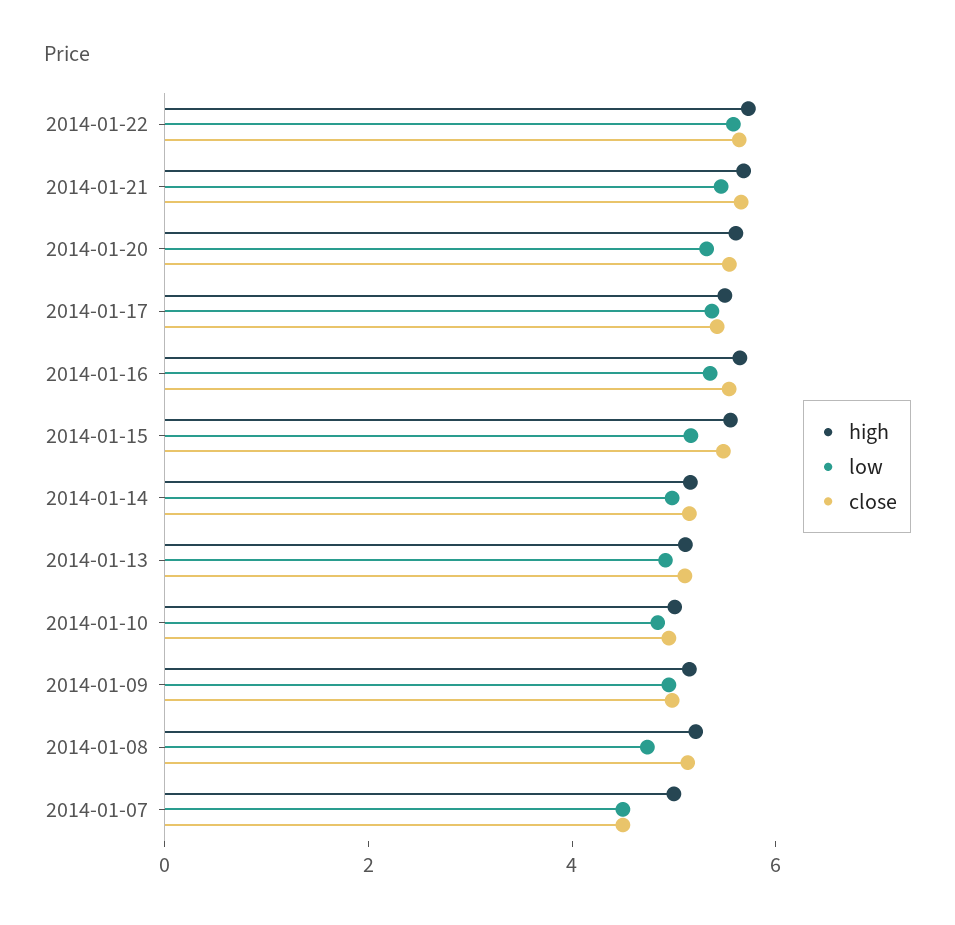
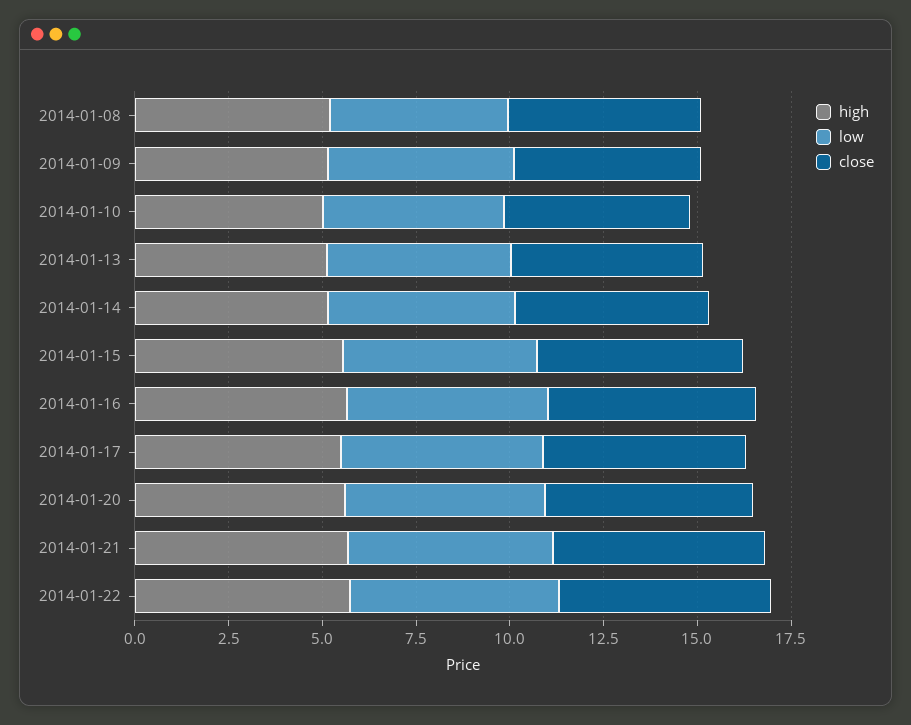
  {
    "high": {
      "2014-01-22": 5.5,
      "2014-01-21": 5.5,
      "2014-01-20": 5.5,
      "2014-01-17": 5.5,
      "2014-01-16": 5.5,
      "2014-01-15": 5.5,
      "2014-01-14": 5,
      "2014-01-13": 5,
      "2014-01-10": 5,
      "2014-01-09": 5,
-     "2014-01-08": 5,
+     "2014-01-08": 5
-     "2014-01-07": 5
    },
    "low": {
      "2014-01-22": 5.5,
      "2014-01-21": 5.5,
      "2014-01-20": 5.5,
      "2014-01-17": 5.5,
      "2014-01-16": 5.5,
      "2014-01-15": 5,
      "2014-01-14": 5,
      "2014-01-13": 5,
      "2014-01-10": 5,
      "2014-01-09": 5,
-     "2014-01-08": 4.5,
+     "2014-01-08": 4.5
-     "2014-01-07": 4.5
    },
    "close": {
      "2014-01-22": 5.5,
      "2014-01-21": 5.5,
      "2014-01-20": 5.5,
      "2014-01-17": 5.5,
      "2014-01-16": 5.5,
      "2014-01-15": 5.5,
      "2014-01-14": 5,
      "2014-01-13": 5,
      "2014-01-10": 5,
      "2014-01-09": 5,
-     "2014-01-08": 5,
+     "2014-01-08": 5
-     "2014-01-07": 4.5
    }
  }

